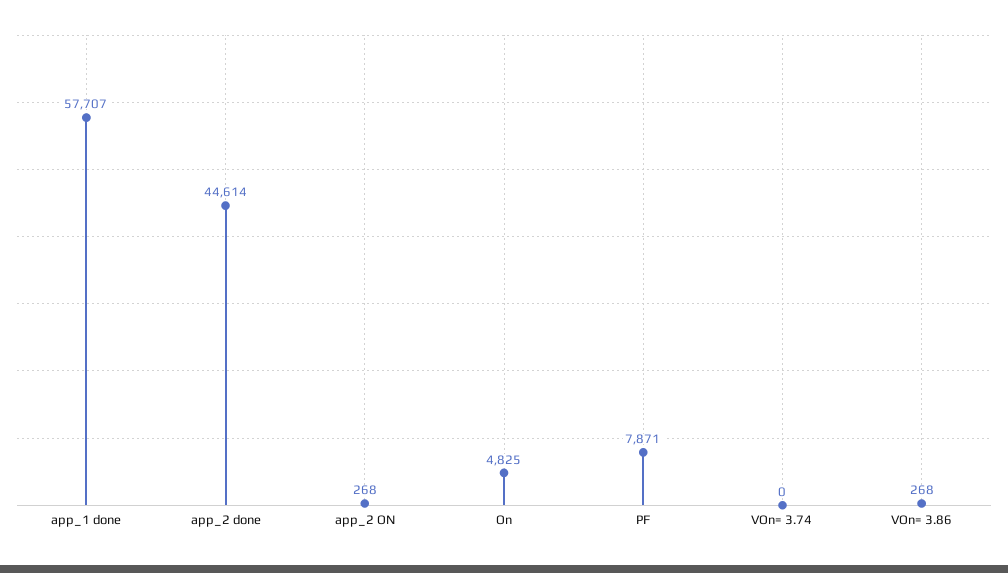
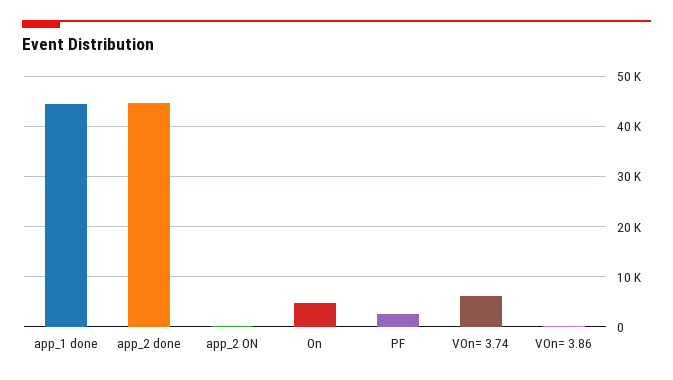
  {
-   "app_1 done": 57707,
+   "app_1 done": 44000,
    "app_2 done": 44614,
    "app_2 ON": 268,
    "On": 4825,
-   "PF": 7871,
+   "PF": 2000,
-   "VOn= 3.74": 0,
+   "VOn= 3.74": 6000,
    "VOn= 3.86": 268
  }

